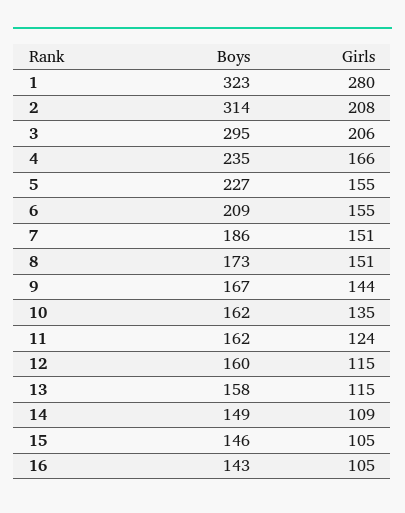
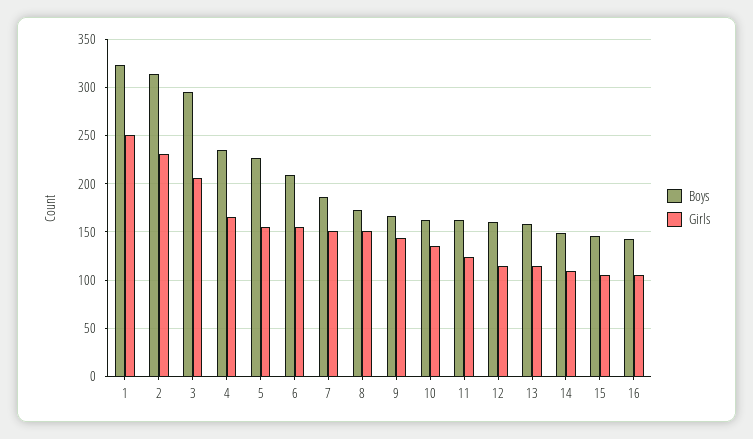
  {
    "Boys": {
      "1": 323,
      "2": 314,
      "3": 295,
      "4": 235,
      "5": 227,
      "6": 209,
      "7": 186,
      "8": 173,
      "9": 167,
      "10": 162,
      "11": 162,
      "12": 160,
      "13": 158,
      "14": 149,
      "15": 146,
      "16": 143
    },
    "Girls": {
-     "1": 280,
+     "1": 250,
-     "2": 208,
+     "2": 230,
      "3": 206,
      "4": 166,
      "5": 155,
      "6": 155,
      "7": 151,
      "8": 151,
      "9": 144,
      "10": 135,
      "11": 124,
      "12": 115,
      "13": 115,
      "14": 109,
      "15": 105,
      "16": 105
    }
  }

